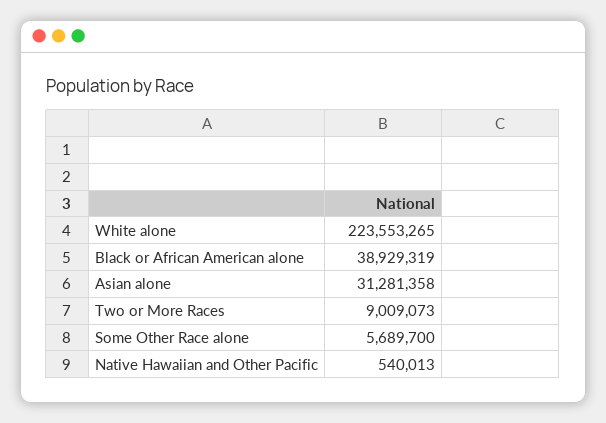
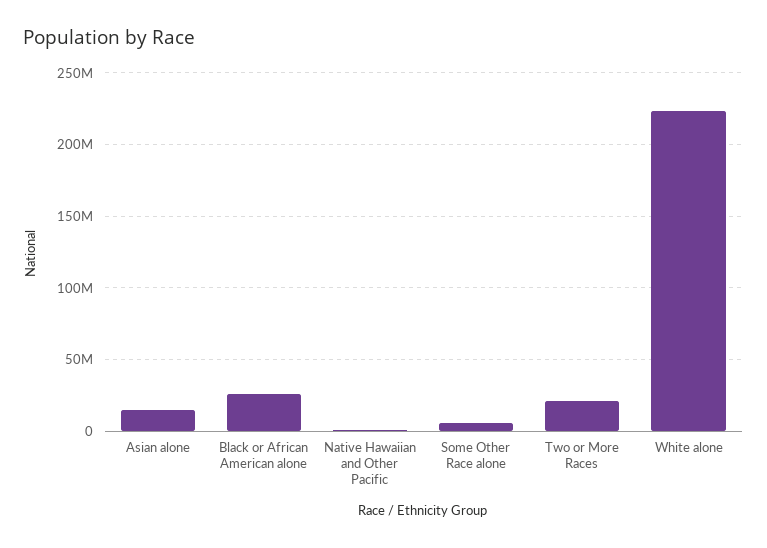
  {
    "White alone": 223553265,
-   "Black or African American alone": 38929319,
+   "Black or African American alone": 25000000,
-   "Asian alone": 31281358,
+   "Asian alone": 15000000,
-   "Two or More Races": 9009073,
+   "Two or More Races": 20000000,
    "Some Other Race alone": 5689700,
    "Native Hawaiian and Other Pacific": 540013
  }

